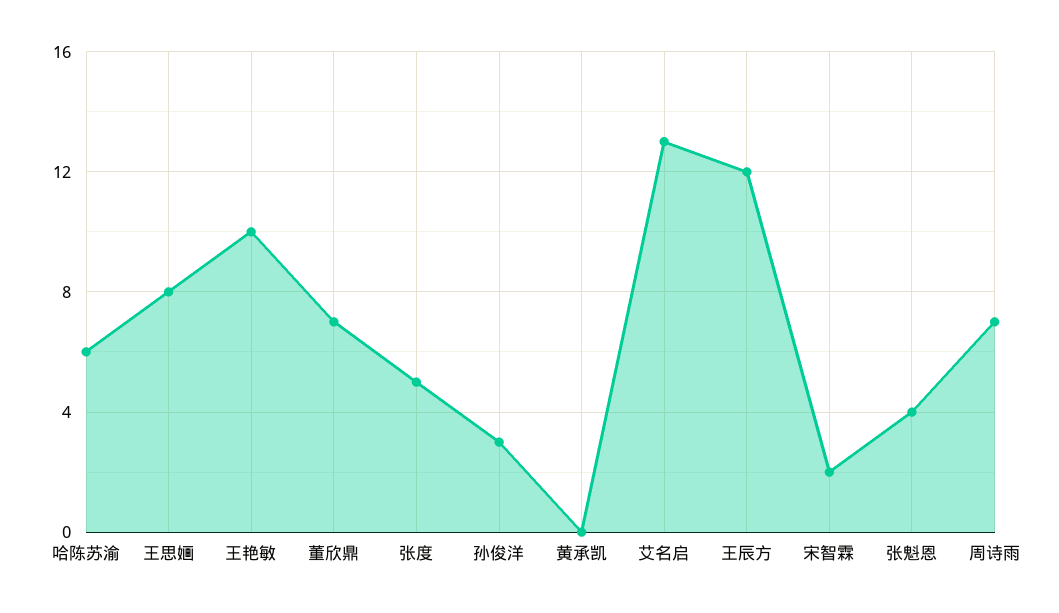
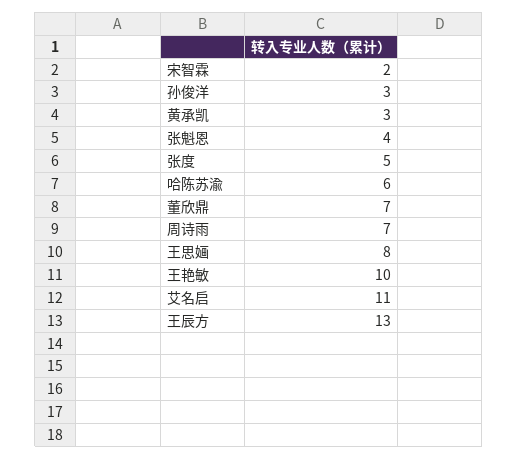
  {
    "哈陈苏渝": 6,
    "王思婳": 8,
    "王艳敏": 10,
    "董欣鼎": 7,
    "张度": 5,
    "孙俊洋": 3,
-   "黄承凯": 0,
+   "黄承凯": 3,
-   "艾名启": 13,
+   "艾名启": 11,
-   "王辰方": 12,
+   "王辰方": 13,
    "宋智霖": 2,
    "张魁恩": 4,
    "周诗雨": 7
  }

